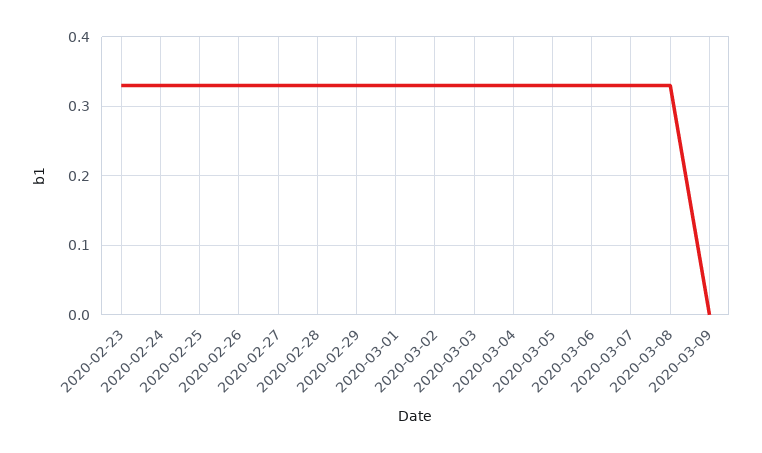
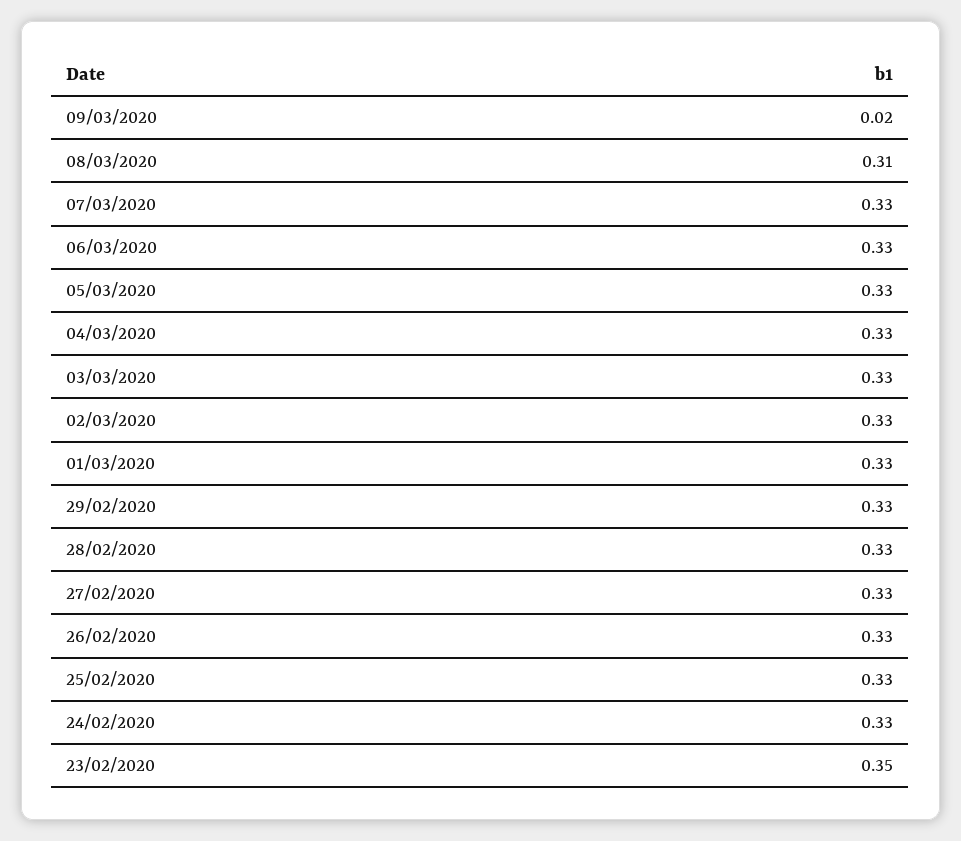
  {
-   "2020-02-23": 0.33,
+   "2020-02-23": 0.35,
    "2020-02-24": 0.33,
    "2020-02-25": 0.33,
    "2020-02-26": 0.33,
    "2020-02-27": 0.33,
    "2020-02-28": 0.33,
    "2020-02-29": 0.33,
    "2020-03-01": 0.33,
    "2020-03-02": 0.33,
    "2020-03-03": 0.33,
    "2020-03-04": 0.33,
    "2020-03-05": 0.33,
    "2020-03-06": 0.33,
    "2020-03-07": 0.33,
-   "2020-03-08": 0.33,
+   "2020-03-08": 0.31,
-   "2020-03-09": 0
+   "2020-03-09": 0.02
  }

